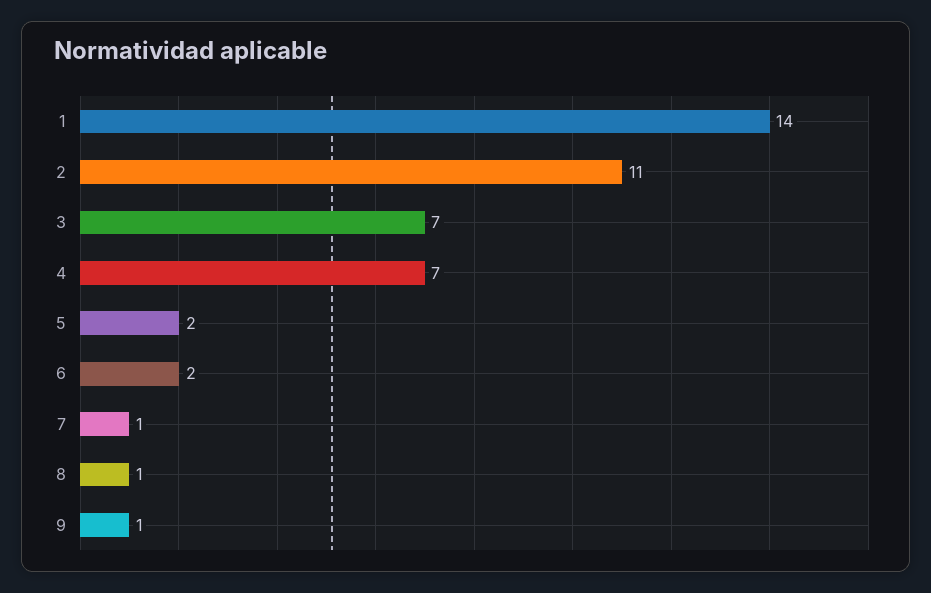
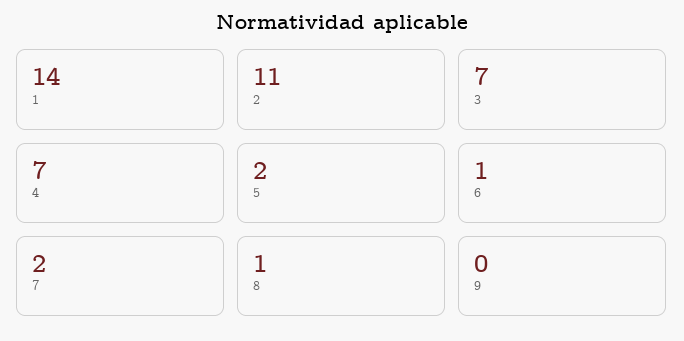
  {
    "1": 14,
    "2": 11,
    "3": 7,
    "4": 7,
    "5": 2,
-   "6": 2,
+   "6": 1,
-   "7": 1,
+   "7": 2,
    "8": 1,
-   "9": 1
+   "9": 0
  }

